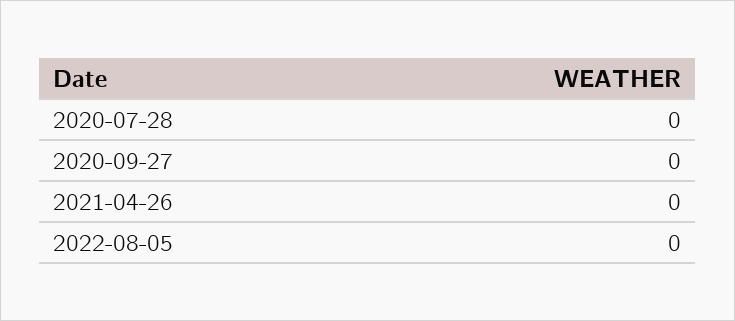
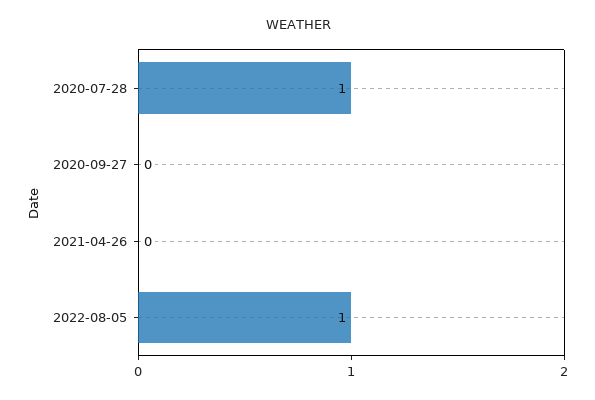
  {
-   "2020-07-28": 0,
+   "2020-07-28": 1,
    "2020-09-27": 0,
    "2021-04-26": 0,
-   "2022-08-05": 0
+   "2022-08-05": 1
  }

